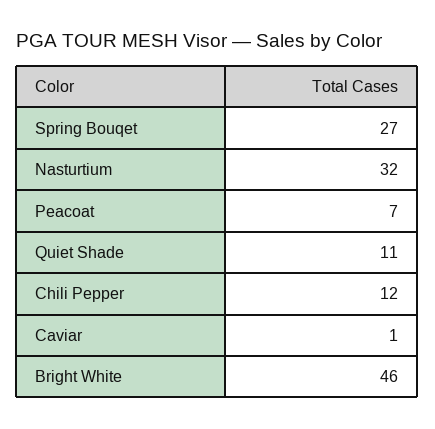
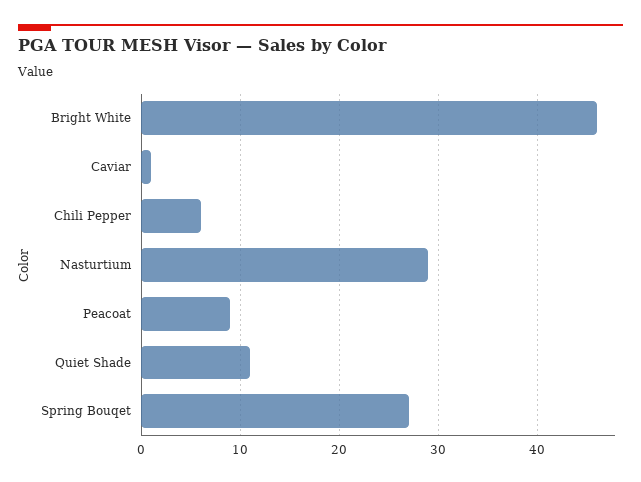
  {
    "Spring Bouqet": 27,
-   "Nasturtium": 32,
+   "Nasturtium": 29,
-   "Peacoat": 7,
+   "Peacoat": 9,
    "Quiet Shade": 11,
-   "Chili Pepper": 12,
+   "Chili Pepper": 6,
    "Caviar": 1,
    "Bright White": 46
  }

